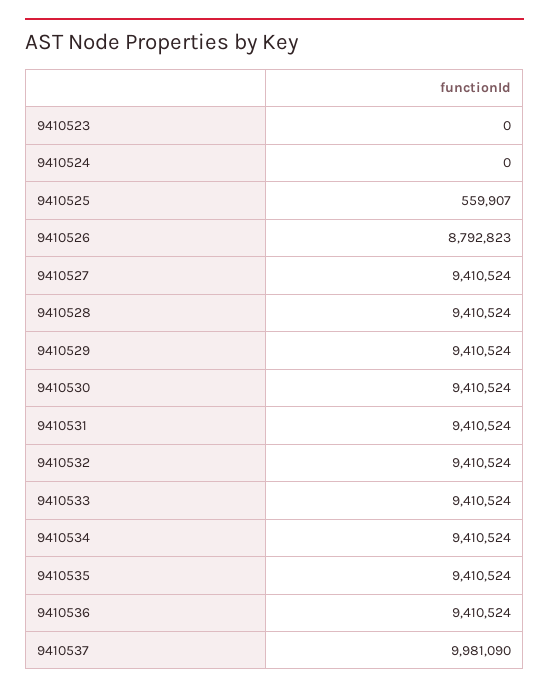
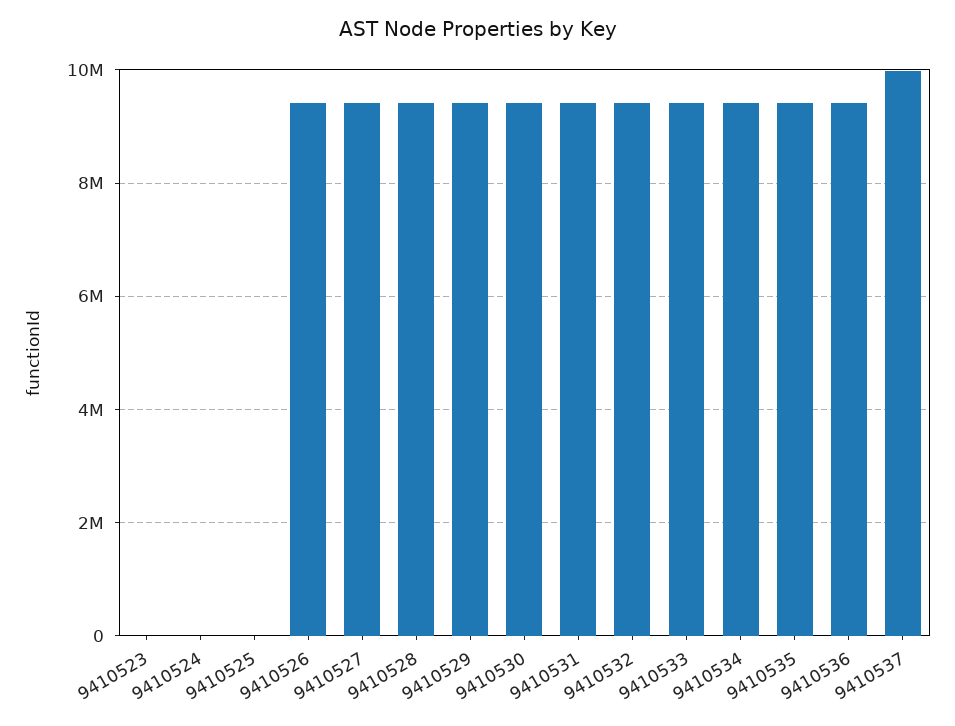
  {
    "9410523": 0,
    "9410524": 0,
-   "9410525": 559907,
+   "9410525": 0,
-   "9410526": 8792823,
+   "9410526": 9400000,
    "9410527": 9410524,
    "9410528": 9410524,
    "9410529": 9410524,
    "9410530": 9410524,
    "9410531": 9410524,
    "9410532": 9410524,
    "9410533": 9410524,
    "9410534": 9410524,
    "9410535": 9410524,
    "9410536": 9410524,
    "9410537": 9981090
  }

